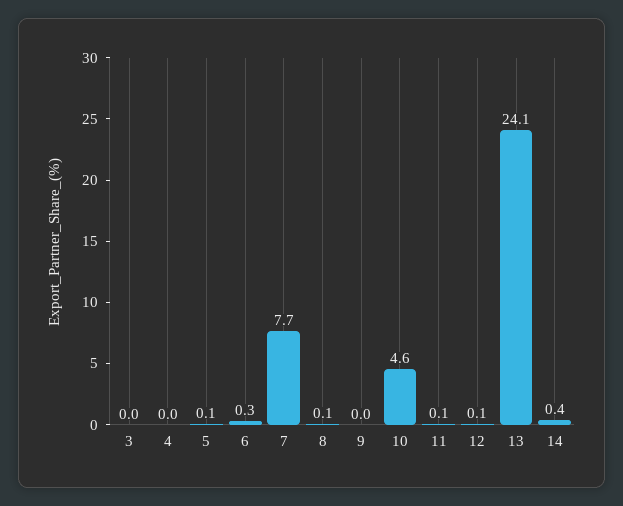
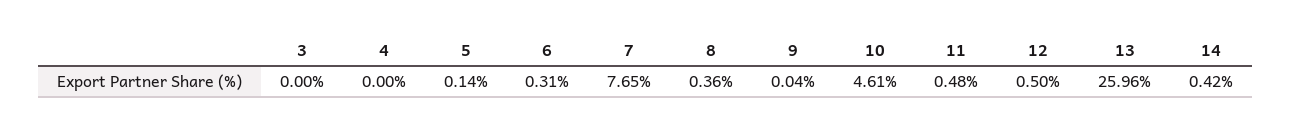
  {
    "3": 0,
    "4": 0,
    "5": 0.14,
    "6": 0.31,
    "7": 7.65,
-   "8": 0.1,
+   "8": 0.36,
    "9": 0.04,
    "10": 4.61,
-   "11": 0.1,
+   "11": 0.48,
-   "12": 0.1,
+   "12": 0.5,
-   "13": 24.1,
+   "13": 25.96,
    "14": 0.42
  }

